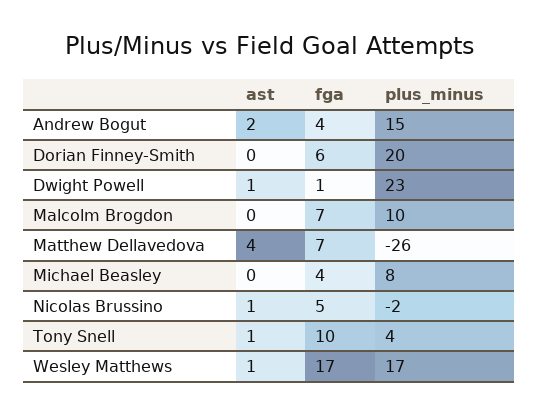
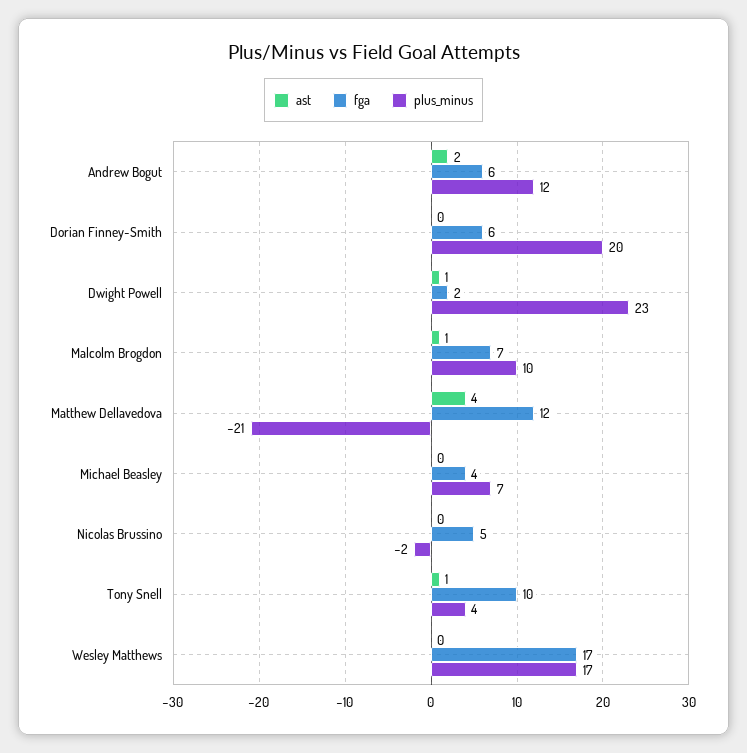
  {
    "ast": {
      "Andrew Bogut": 2,
      "Dorian Finney-Smith": 0,
      "Dwight Powell": 1,
-     "Malcolm Brogdon": 0,
+     "Malcolm Brogdon": 1,
      "Matthew Dellavedova": 4,
      "Michael Beasley": 0,
-     "Nicolas Brussino": 1,
+     "Nicolas Brussino": 0,
      "Tony Snell": 1,
-     "Wesley Matthews": 1
+     "Wesley Matthews": 0
    },
    "fga": {
-     "Andrew Bogut": 4,
+     "Andrew Bogut": 6,
      "Dorian Finney-Smith": 6,
-     "Dwight Powell": 1,
+     "Dwight Powell": 2,
      "Malcolm Brogdon": 7,
-     "Matthew Dellavedova": 7,
+     "Matthew Dellavedova": 12,
      "Michael Beasley": 4,
      "Nicolas Brussino": 5,
      "Tony Snell": 10,
      "Wesley Matthews": 17
    },
    "plus_minus": {
-     "Andrew Bogut": 15,
+     "Andrew Bogut": 12,
      "Dorian Finney-Smith": 20,
      "Dwight Powell": 23,
      "Malcolm Brogdon": 10,
-     "Matthew Dellavedova": -26,
+     "Matthew Dellavedova": -21,
-     "Michael Beasley": 8,
+     "Michael Beasley": 7,
      "Nicolas Brussino": -2,
      "Tony Snell": 4,
      "Wesley Matthews": 17
    }
  }

